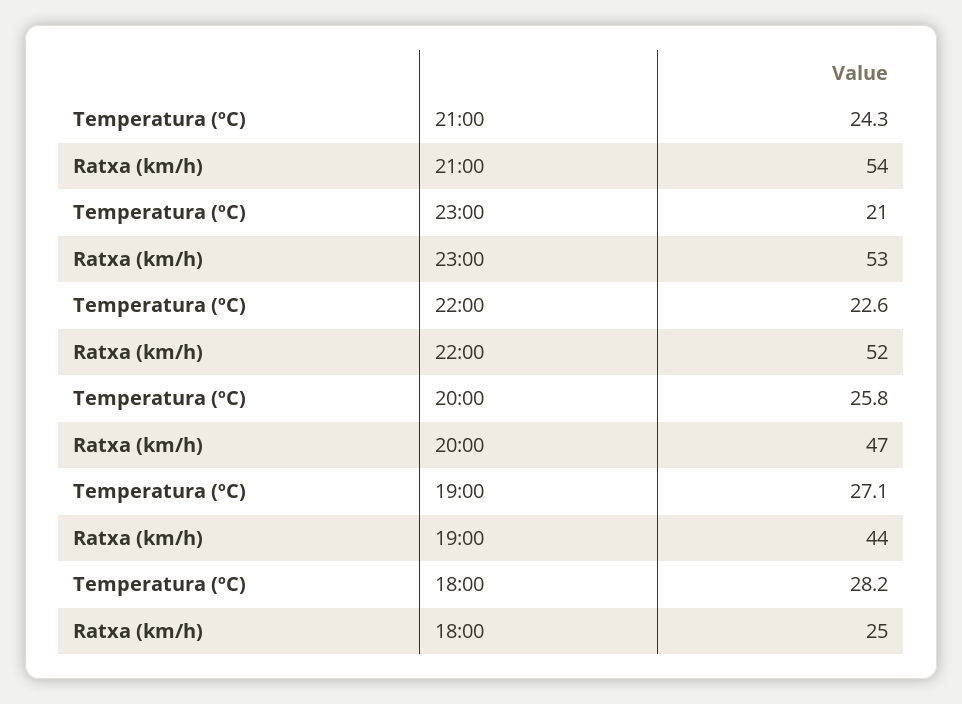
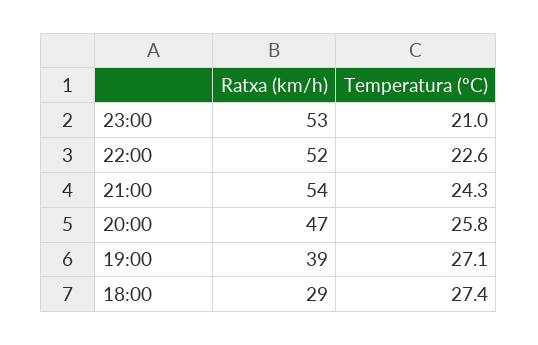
  {
    "Temperatura (ºC)": {
      "21:00": 24.3,
      "23:00": 21,
      "22:00": 22.6,
      "20:00": 25.8,
      "19:00": 27.1,
-     "18:00": 28.2
+     "18:00": 27.4
    },
    "Ratxa (km/h)": {
      "21:00": 54,
      "23:00": 53,
      "22:00": 52,
      "20:00": 47,
-     "19:00": 44,
+     "19:00": 39,
-     "18:00": 25
+     "18:00": 29
    }
  }

